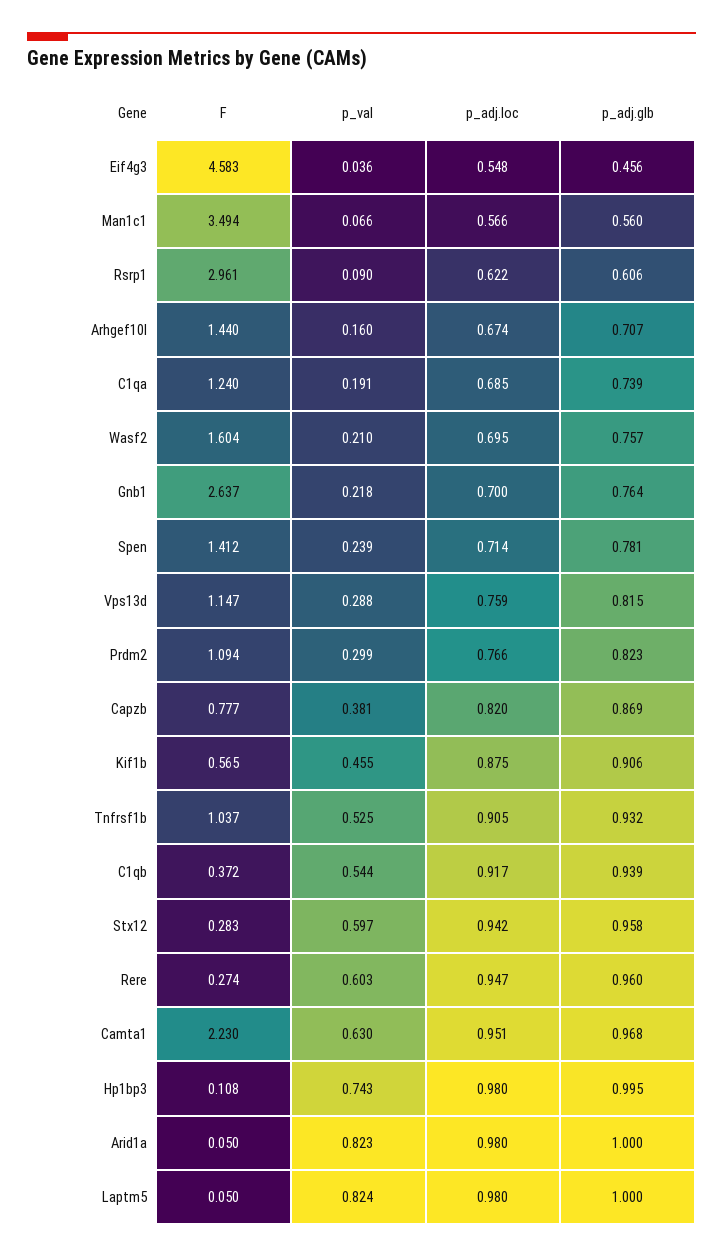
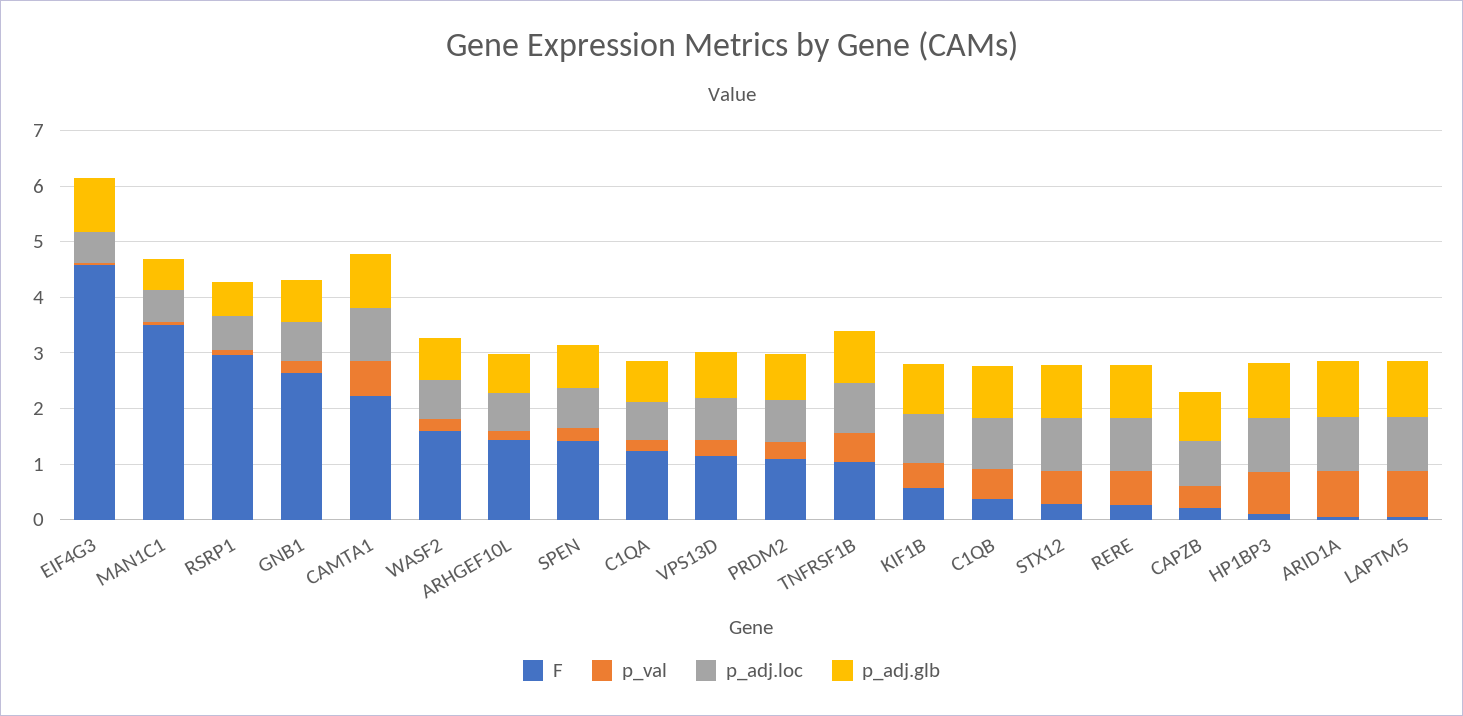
  {
    "F": {
      "Eif4g3": 4.583,
      "Man1c1": 3.494,
      "Rsrp1": 2.961,
      "Arhgef10l": 1.44,
      "C1qa": 1.24,
      "Wasf2": 1.604,
      "Gnb1": 2.637,
      "Spen": 1.412,
      "Vps13d": 1.147,
      "Prdm2": 1.094,
-     "Capzb": 0.777,
+     "Capzb": 0.2,
      "Kif1b": 0.565,
      "Tnfrsf1b": 1.037,
      "C1qb": 0.372,
      "Stx12": 0.283,
      "Rere": 0.274,
      "Camta1": 2.23,
      "Hp1bp3": 0.108,
      "Arid1a": 0.05,
      "Laptm5": 0.05
    },
    "p_val": {
      "Eif4g3": 0.036,
      "Man1c1": 0.066,
      "Rsrp1": 0.09,
      "Arhgef10l": 0.16,
      "C1qa": 0.191,
      "Wasf2": 0.21,
      "Gnb1": 0.218,
      "Spen": 0.239,
      "Vps13d": 0.288,
      "Prdm2": 0.299,
      "Capzb": 0.381,
      "Kif1b": 0.455,
      "Tnfrsf1b": 0.525,
      "C1qb": 0.544,
      "Stx12": 0.597,
      "Rere": 0.603,
      "Camta1": 0.63,
      "Hp1bp3": 0.743,
      "Arid1a": 0.823,
      "Laptm5": 0.824
    },
    "p_adj.loc": {
      "Eif4g3": 0.548,
      "Man1c1": 0.566,
      "Rsrp1": 0.622,
      "Arhgef10l": 0.674,
      "C1qa": 0.685,
      "Wasf2": 0.695,
      "Gnb1": 0.7,
      "Spen": 0.714,
      "Vps13d": 0.759,
      "Prdm2": 0.766,
      "Capzb": 0.82,
      "Kif1b": 0.875,
      "Tnfrsf1b": 0.905,
      "C1qb": 0.917,
      "Stx12": 0.942,
      "Rere": 0.947,
      "Camta1": 0.951,
      "Hp1bp3": 0.98,
      "Arid1a": 0.98,
      "Laptm5": 0.98
    },
    "p_adj.glb": {
-     "Eif4g3": 0.456,
+     "Eif4g3": 1,
      "Man1c1": 0.56,
      "Rsrp1": 0.606,
      "Arhgef10l": 0.707,
      "C1qa": 0.739,
      "Wasf2": 0.757,
      "Gnb1": 0.764,
      "Spen": 0.781,
      "Vps13d": 0.815,
      "Prdm2": 0.823,
      "Capzb": 0.869,
      "Kif1b": 0.906,
      "Tnfrsf1b": 0.932,
      "C1qb": 0.939,
      "Stx12": 0.958,
      "Rere": 0.96,
      "Camta1": 0.968,
      "Hp1bp3": 0.995,
      "Arid1a": 1,
      "Laptm5": 1
    }
  }

